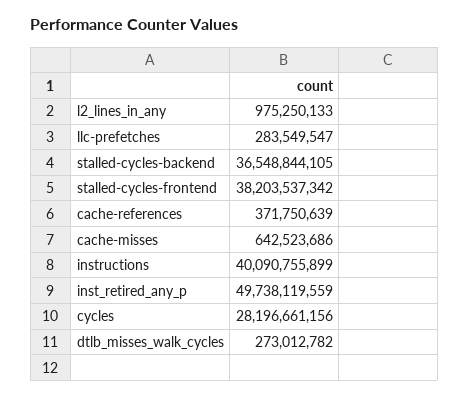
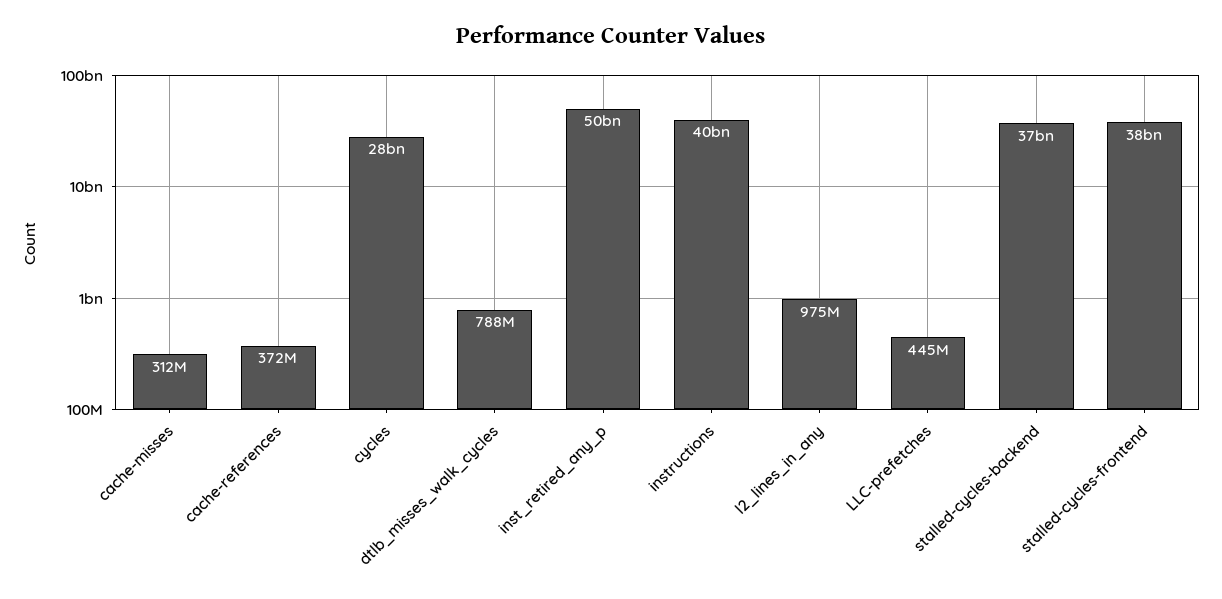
  {
    "l2_lines_in_any": 975250133,
-   "llc-prefetches": 283549547,
+   "llc-prefetches": 445000000,
    "stalled-cycles-backend": 36548844105,
    "stalled-cycles-frontend": 38203537342,
    "cache-references": 371750639,
-   "cache-misses": 642523686,
+   "cache-misses": 312000000,
    "instructions": 40090755899,
    "inst_retired_any_p": 49738119559,
    "cycles": 28196661156,
-   "dtlb_misses_walk_cycles": 273012782
+   "dtlb_misses_walk_cycles": 788000000
  }

